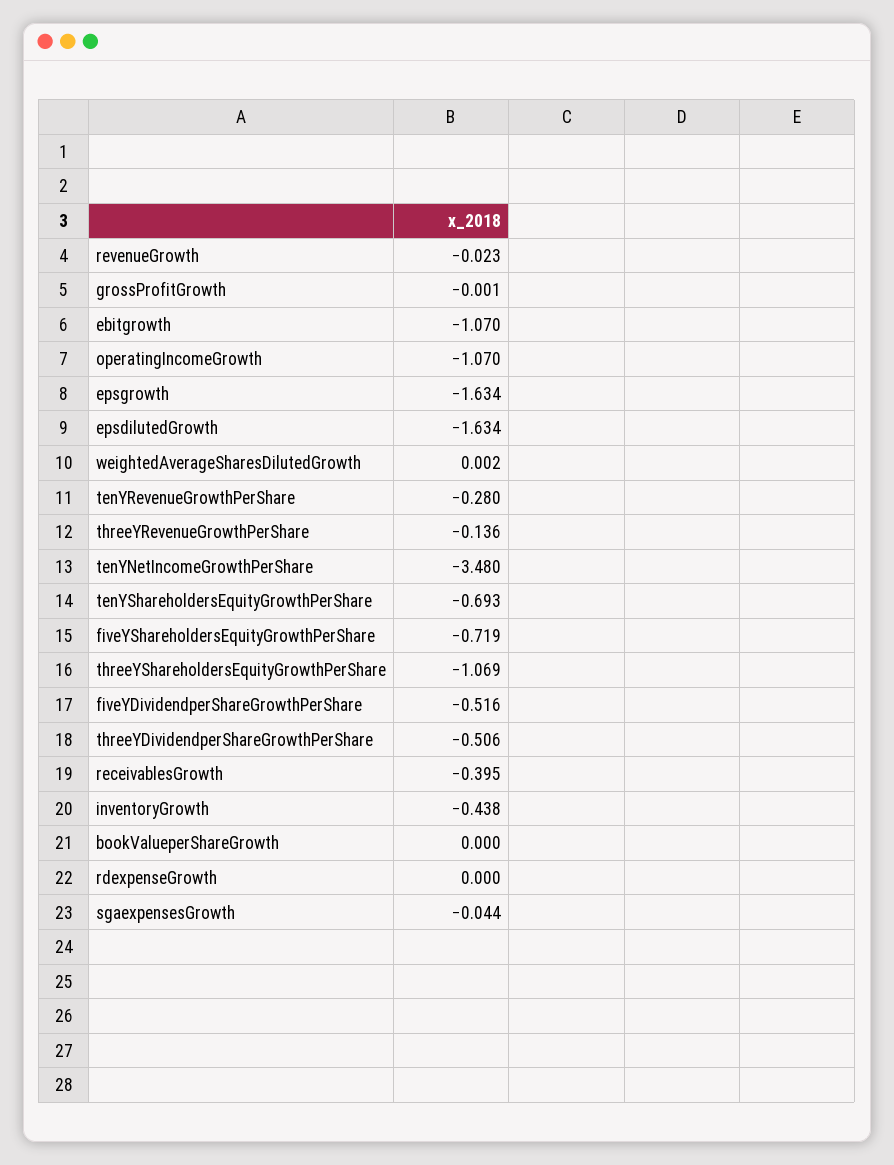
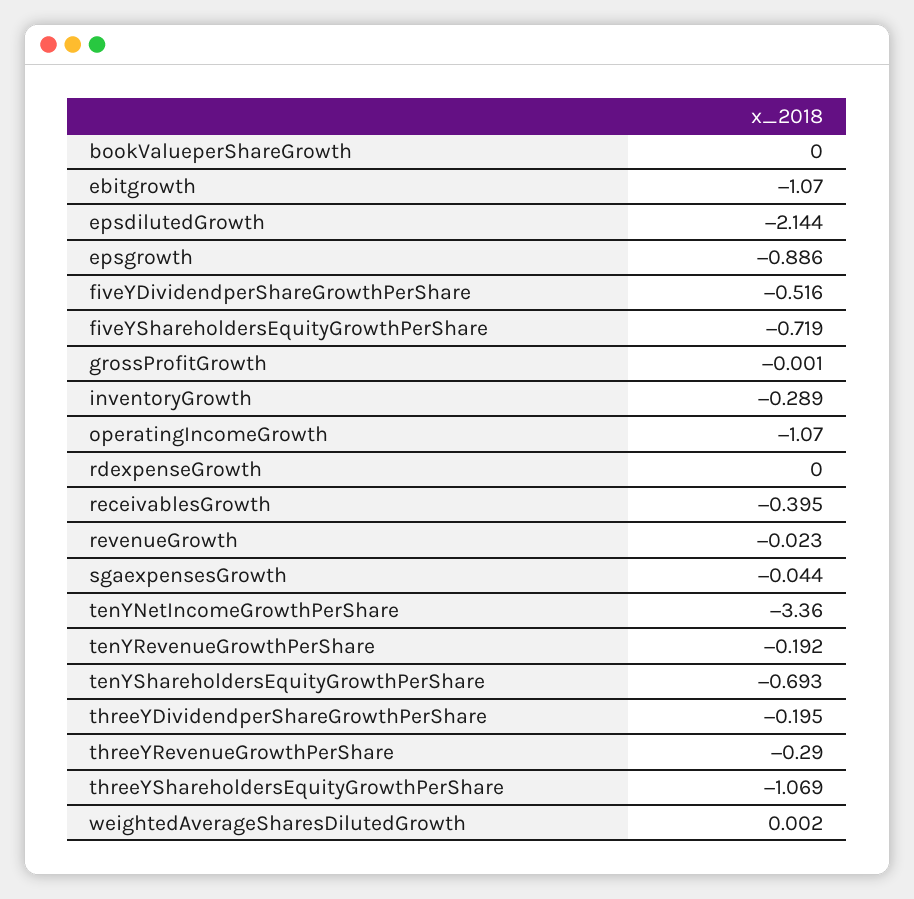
  {
    "revenueGrowth": -0.023,
    "grossProfitGrowth": -0.001,
    "ebitgrowth": -1.07,
    "operatingIncomeGrowth": -1.07,
-   "epsgrowth": -1.634,
+   "epsgrowth": -0.886,
-   "epsdilutedGrowth": -1.634,
+   "epsdilutedGrowth": -2.144,
    "weightedAverageSharesDilutedGrowth": 0.002,
-   "tenYRevenueGrowthPerShare": -0.28,
+   "tenYRevenueGrowthPerShare": -0.192,
-   "threeYRevenueGrowthPerShare": -0.136,
+   "threeYRevenueGrowthPerShare": -0.29,
-   "tenYNetIncomeGrowthPerShare": -3.48,
+   "tenYNetIncomeGrowthPerShare": -3.36,
    "tenYShareholdersEquityGrowthPerShare": -0.693,
    "fiveYShareholdersEquityGrowthPerShare": -0.719,
    "threeYShareholdersEquityGrowthPerShare": -1.069,
    "fiveYDividendperShareGrowthPerShare": -0.516,
-   "threeYDividendperShareGrowthPerShare": -0.506,
+   "threeYDividendperShareGrowthPerShare": -0.195,
    "receivablesGrowth": -0.395,
-   "inventoryGrowth": -0.438,
+   "inventoryGrowth": -0.289,
    "bookValueperShareGrowth": 0,
    "rdexpenseGrowth": 0,
    "sgaexpensesGrowth": -0.044
  }

